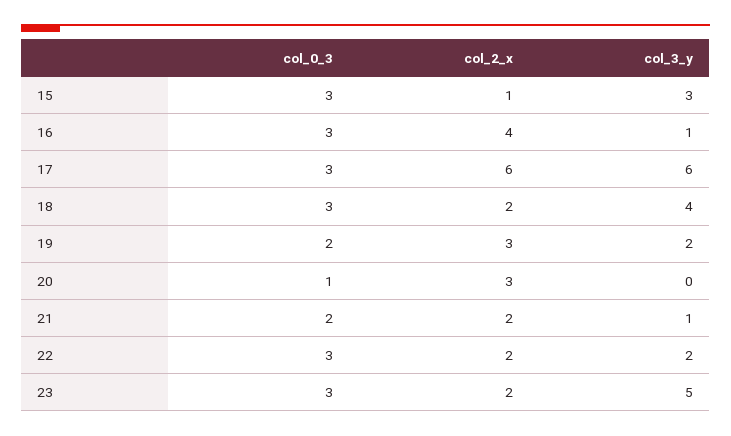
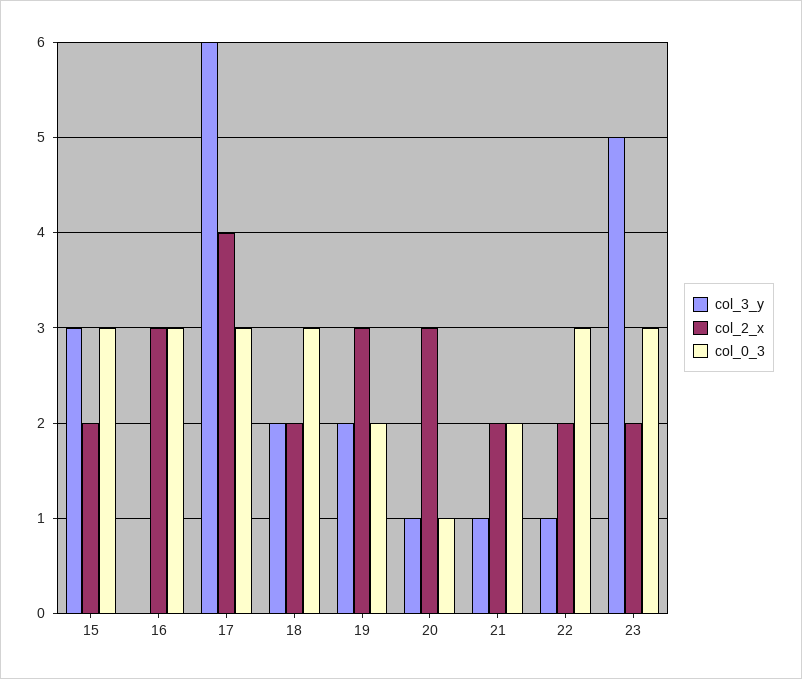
  {
    "col_0_3": {
      "15": 3,
      "16": 3,
      "17": 3,
      "18": 3,
      "19": 2,
      "20": 1,
      "21": 2,
      "22": 3,
      "23": 3
    },
    "col_2_x": {
-     "15": 1,
+     "15": 2,
-     "16": 4,
+     "16": 3,
-     "17": 6,
+     "17": 4,
      "18": 2,
      "19": 3,
      "20": 3,
      "21": 2,
      "22": 2,
      "23": 2
    },
    "col_3_y": {
      "15": 3,
-     "16": 1,
+     "16": 0,
      "17": 6,
-     "18": 4,
+     "18": 2,
      "19": 2,
-     "20": 0,
+     "20": 1,
      "21": 1,
-     "22": 2,
+     "22": 1,
      "23": 5
    }
  }

